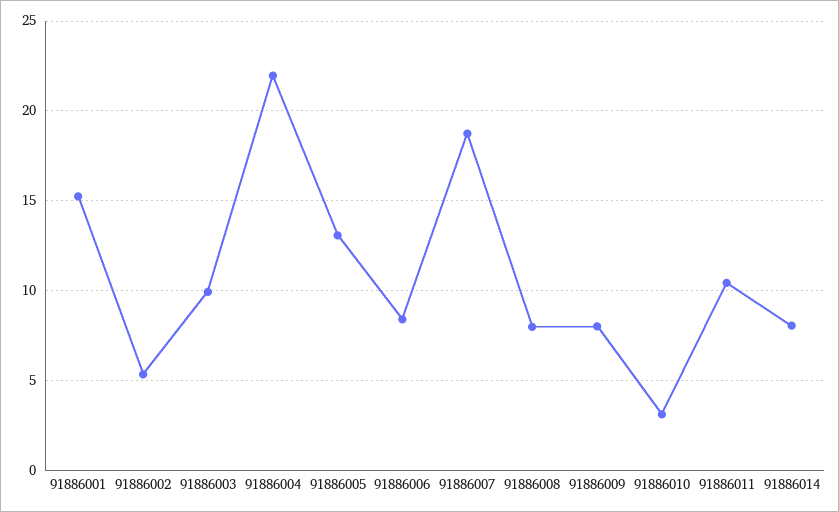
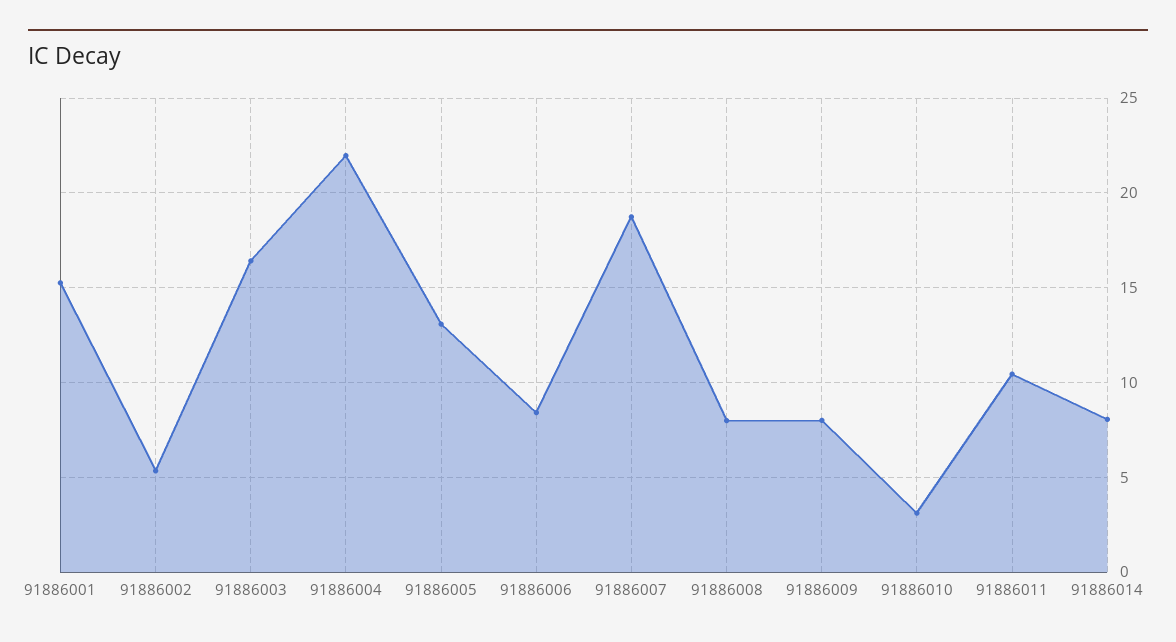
  {
    "91886001": 15.5,
    "91886002": 5.5,
-   "91886003": 10,
+   "91886003": 16.5,
    "91886004": 22,
    "91886005": 13,
    "91886006": 8.5,
    "91886007": 18.5,
    "91886008": 8,
    "91886009": 8,
    "91886010": 3,
    "91886011": 10.5,
    "91886014": 8
  }

